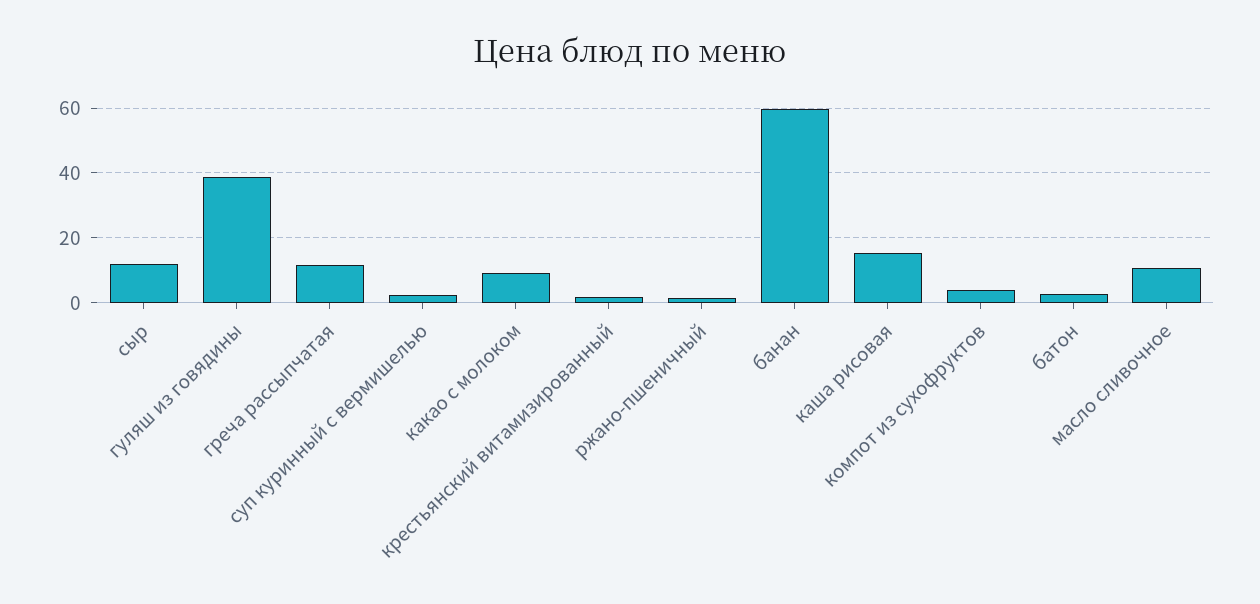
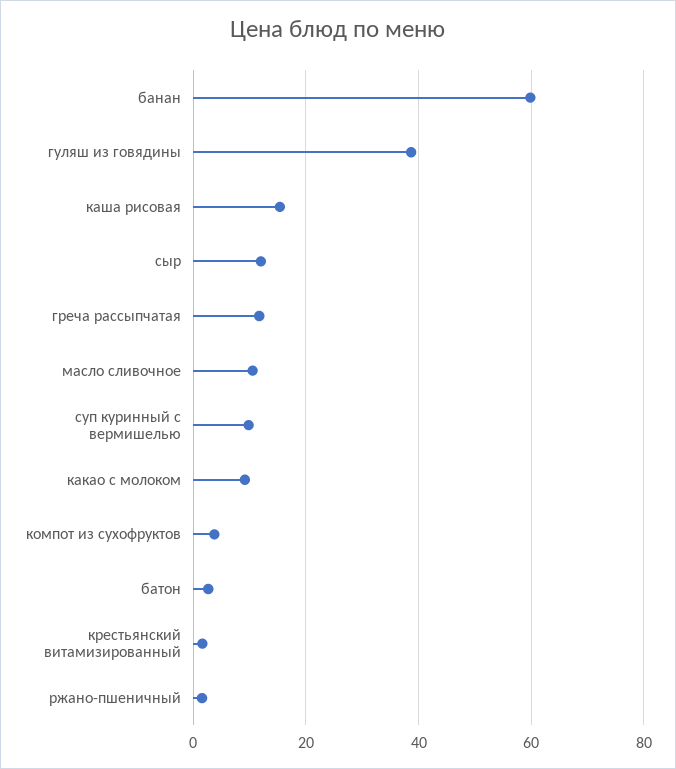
  {
    "сыр": 12,
    "гуляш из говядины": 38,
    "греча рассыпчатая": 12,
-   "суп куринный с вермишелью": 2,
+   "суп куринный с вермишелью": 10,
    "какао с молоком": 10,
    "крестьянский витамизированный": 2,
    "ржано-пшеничный": 2,
    "банан": 60,
    "каша рисовая": 16,
    "компот из сухофруктов": 4,
    "батон": 2,
    "масло сливочное": 10
  }

